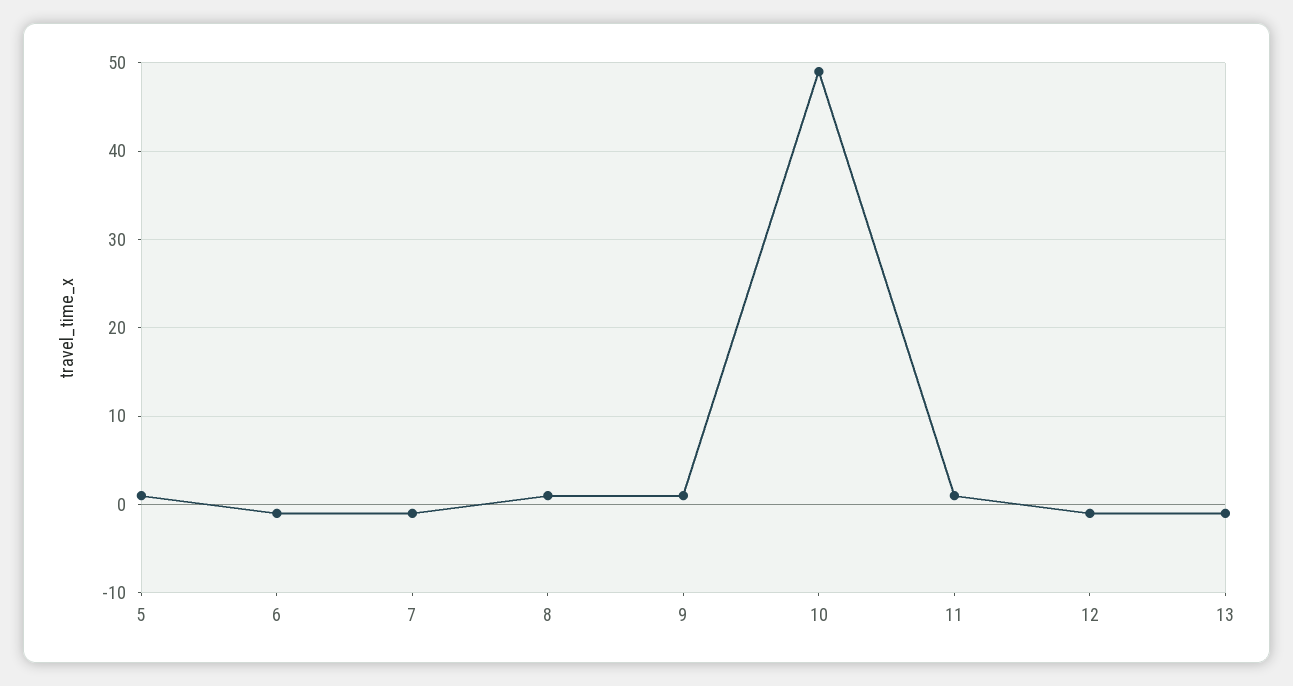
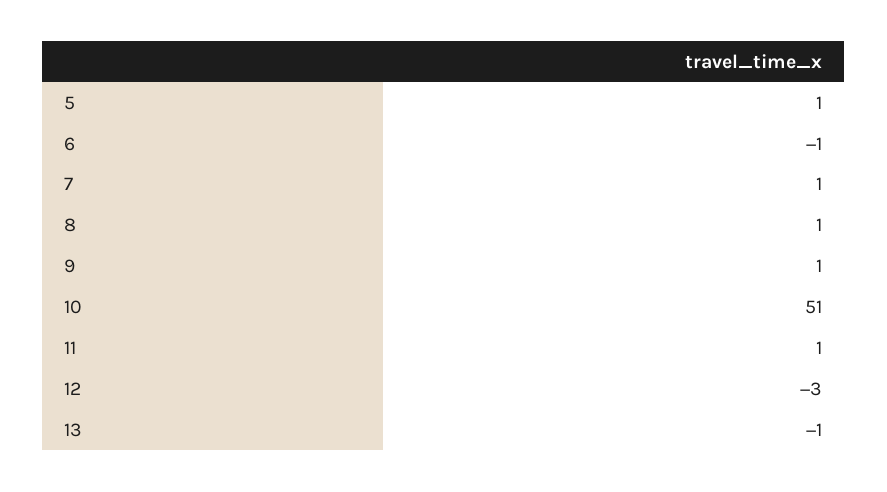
  {
    "5": 1,
    "6": -1,
-   "7": -1,
+   "7": 1,
    "8": 1,
    "9": 1,
-   "10": 49,
+   "10": 51,
    "11": 1,
-   "12": -1,
+   "12": -3,
    "13": -1
  }

